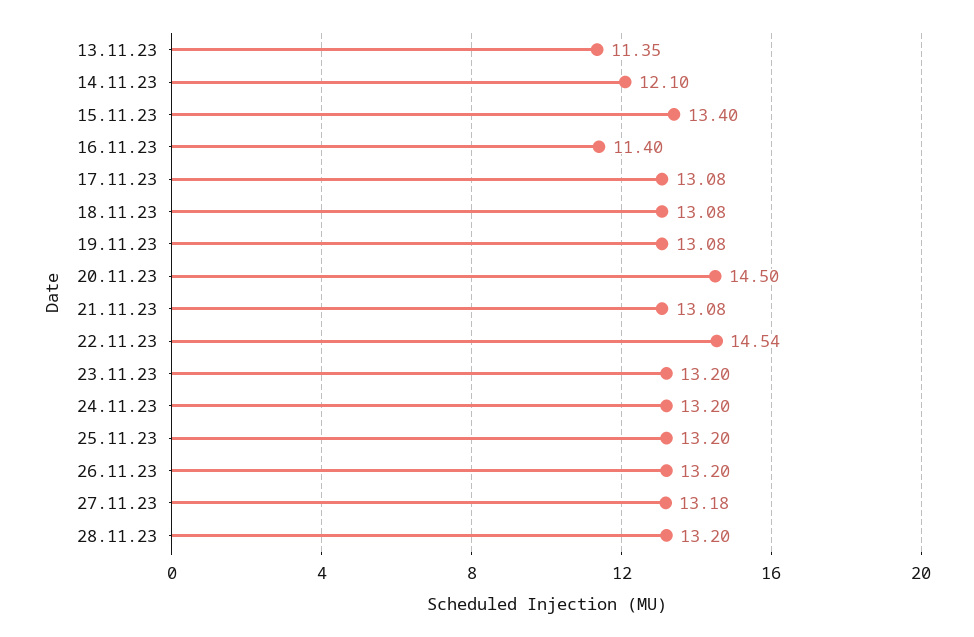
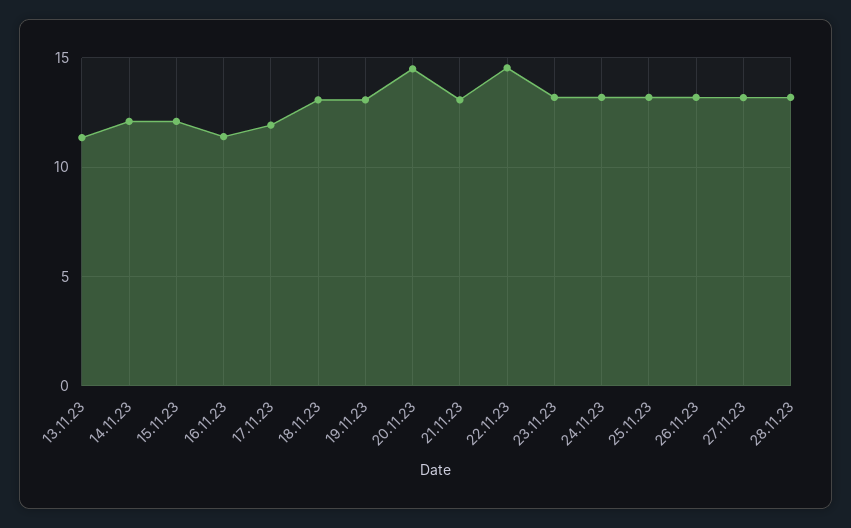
  {
    "13.11.23": 11.35,
    "14.11.23": 12.1,
-   "15.11.23": 13.4,
+   "15.11.23": 12,
    "16.11.23": 11.4,
-   "17.11.23": 13.08,
+   "17.11.23": 12,
    "18.11.23": 13.08,
    "19.11.23": 13.08,
    "20.11.23": 14.5,
    "21.11.23": 13.08,
    "22.11.23": 14.54,
    "23.11.23": 13.2,
    "24.11.23": 13.2,
    "25.11.23": 13.2,
    "26.11.23": 13.2,
    "27.11.23": 13.18,
    "28.11.23": 13.2
  }

